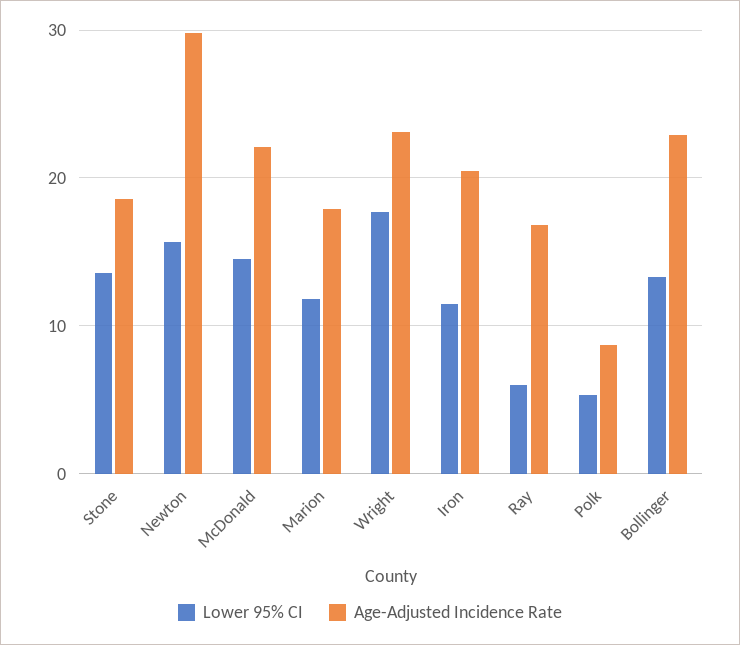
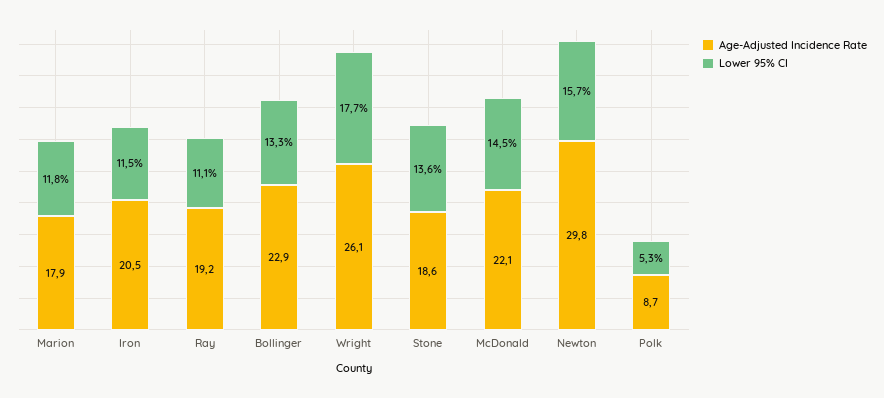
  {
    "Lower 95% CI": {
      "Stone": 13.6,
      "Newton": 15.7,
      "McDonald": 14.5,
      "Marion": 11.8,
      "Wright": 17.7,
      "Iron": 11.5,
-     "Ray": 6,
+     "Ray": 11.1,
      "Polk": 5.3,
      "Bollinger": 13.3
    },
    "Age-Adjusted Incidence Rate": {
      "Stone": 18.6,
      "Newton": 29.8,
      "McDonald": 22.1,
      "Marion": 17.9,
-     "Wright": 23,
+     "Wright": 26.1,
      "Iron": 20.5,
-     "Ray": 17,
+     "Ray": 19.2,
      "Polk": 8.7,
      "Bollinger": 22.9
    }
  }

